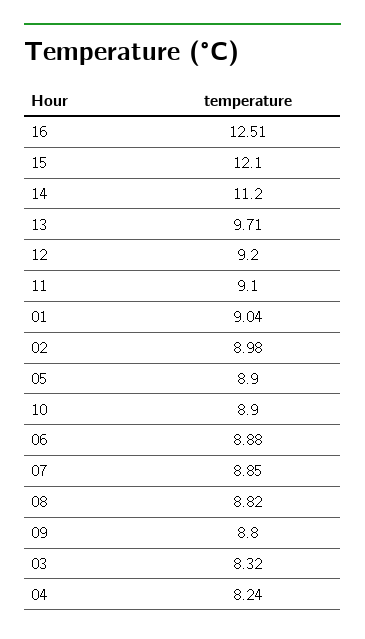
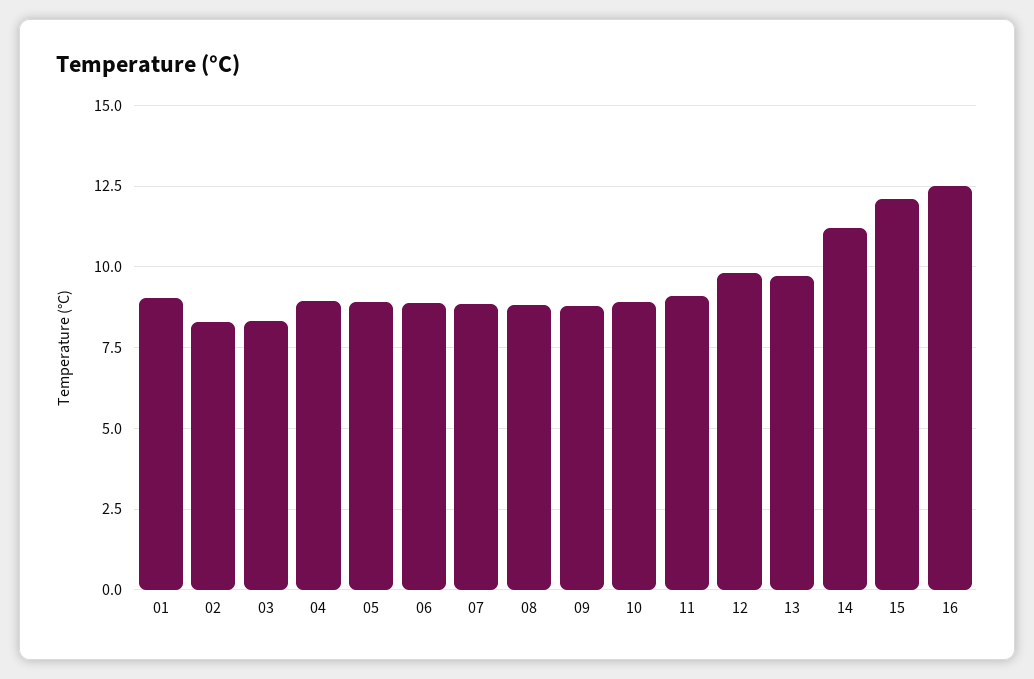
  {
    "16": 12.51,
    "15": 12.1,
    "14": 11.2,
    "13": 9.71,
-   "12": 9.2,
+   "12": 9.75,
    "11": 9.1,
    "01": 9.04,
-   "02": 8.98,
+   "02": 8.25,
    "05": 8.9,
    "10": 8.9,
    "06": 8.88,
    "07": 8.85,
    "08": 8.82,
    "09": 8.8,
    "03": 8.32,
-   "04": 8.24
+   "04": 9
  }

